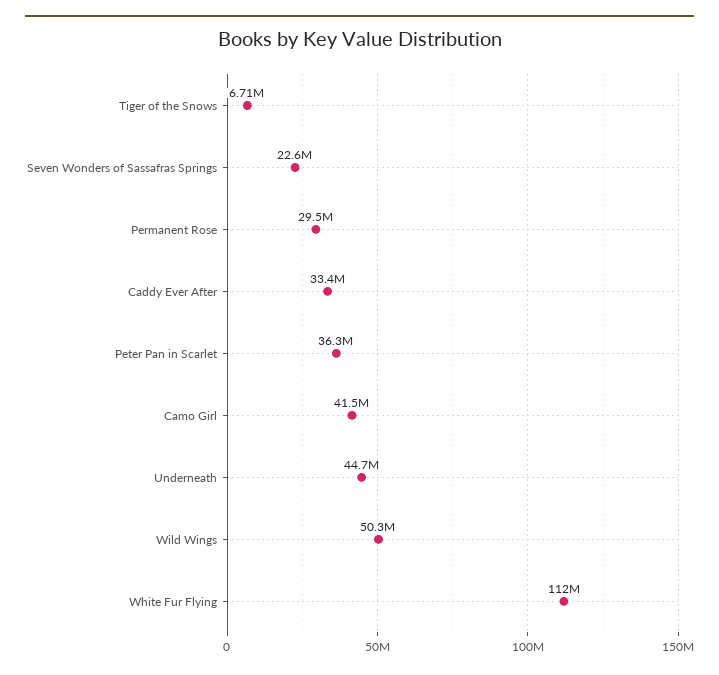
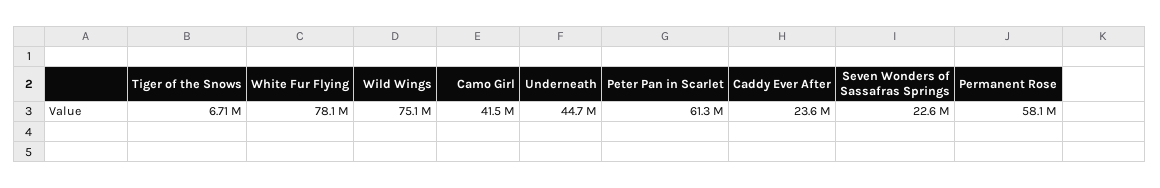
  {
    "Tiger of the Snows": 6710000,
    "Seven Wonders of Sassafras Springs": 22600000,
-   "Permanent Rose": 29500000,
+   "Permanent Rose": 58100000,
-   "Caddy Ever After": 33400000,
+   "Caddy Ever After": 23600000,
-   "Peter Pan in Scarlet": 36300000,
+   "Peter Pan in Scarlet": 61300000,
    "Camo Girl": 41500000,
    "Underneath": 44700000,
-   "Wild Wings": 50300000,
+   "Wild Wings": 75100000,
-   "White Fur Flying": 112000000
+   "White Fur Flying": 78100000
  }

